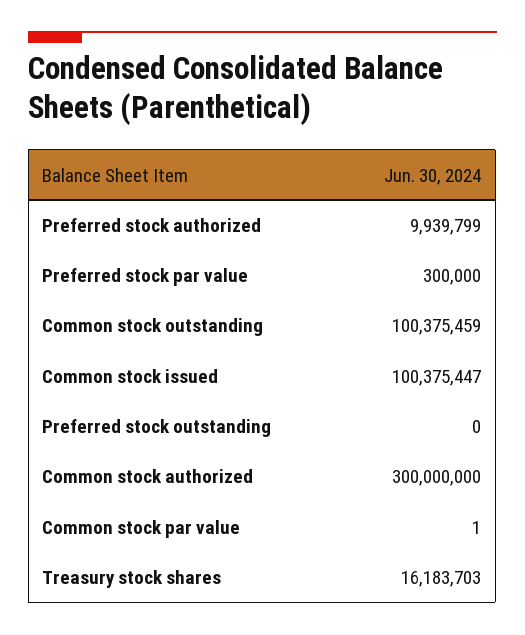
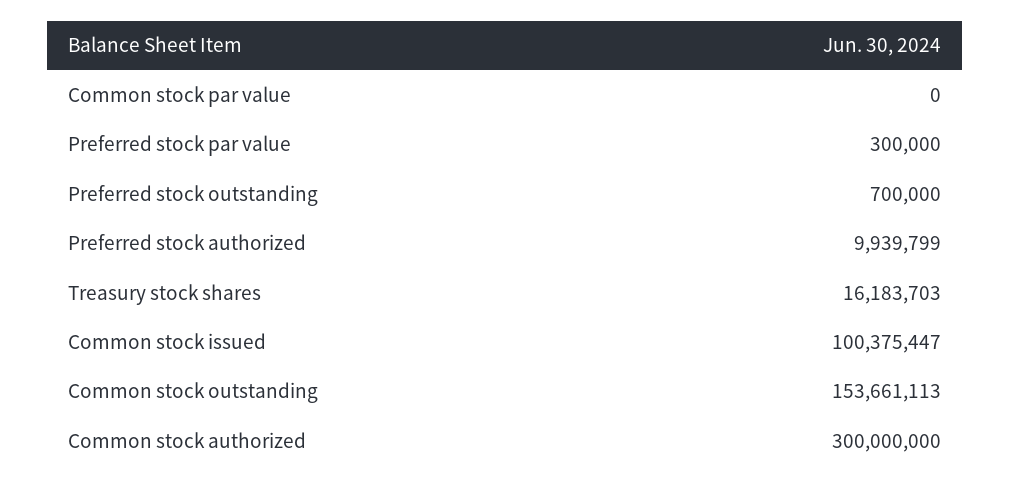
  {
    "Preferred stock authorized": 9939799,
    "Preferred stock par value": 300000,
-   "Common stock outstanding": 100375459,
+   "Common stock outstanding": 153661113,
    "Common stock issued": 100375447,
-   "Preferred stock outstanding": 0,
+   "Preferred stock outstanding": 700000,
    "Common stock authorized": 300000000,
-   "Common stock par value": 1,
+   "Common stock par value": 0,
    "Treasury stock shares": 16183703
  }

